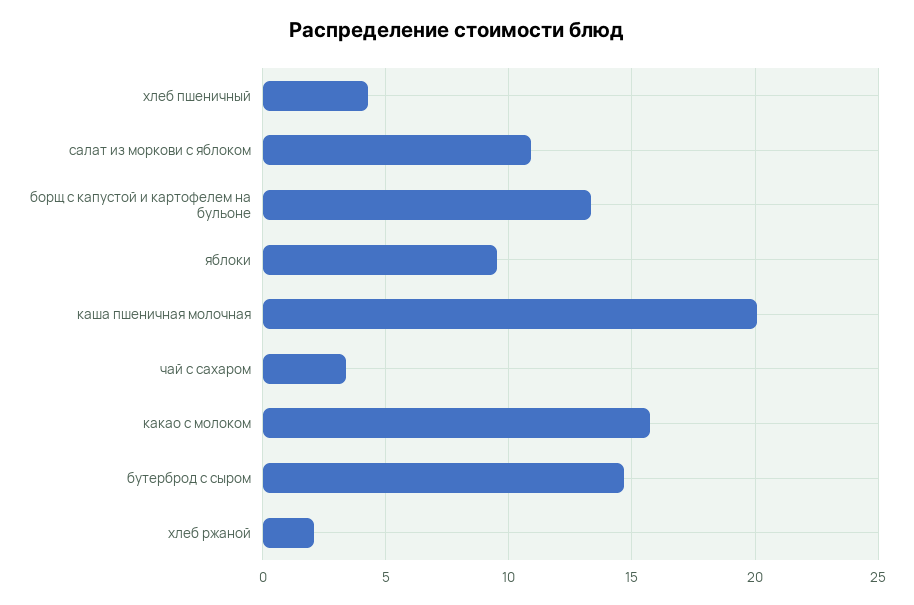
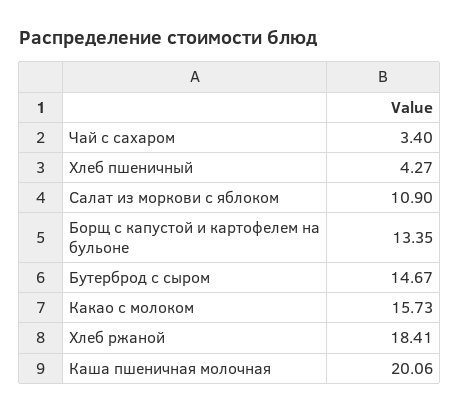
  {
    "хлеб пшеничный": 4.27,
    "салат из моркови с яблоком": 10.9,
    "борщ с капустой и картофелем на бульоне": 13.35,
-   "яблоки": 9.5,
    "каша пшеничная молочная": 20.06,
    "чай с сахаром": 3.4,
    "какао с молоком": 15.73,
    "бутерброд с сыром": 14.67,
-   "хлеб ржаной": 2
+   "хлеб ржаной": 18.41
  }

